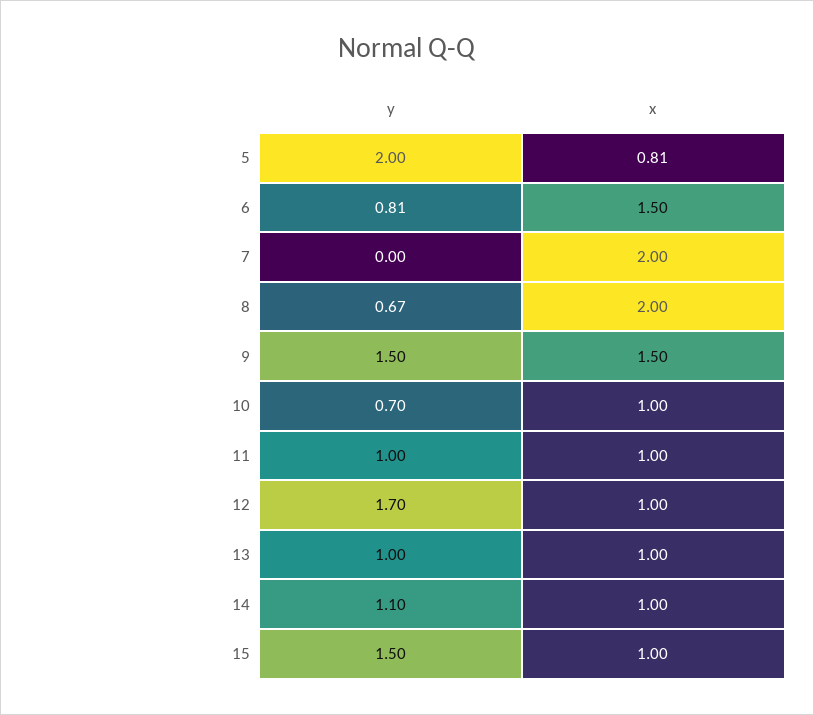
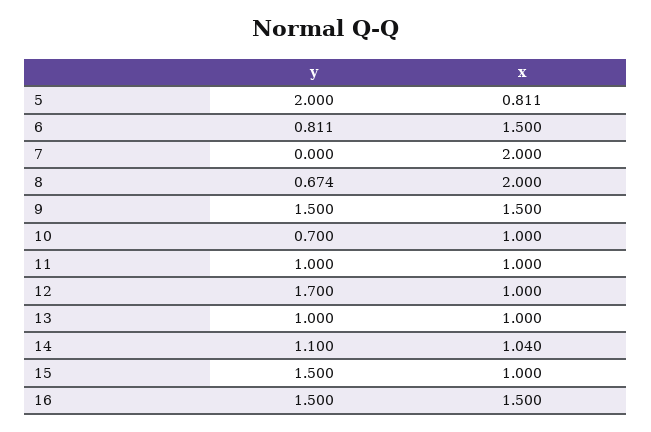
  {
    "y": {
      "5": 2,
      "6": 0.811,
      "7": 0,
      "8": 0.674,
      "9": 1.5,
      "10": 0.7,
      "11": 1,
      "12": 1.7,
      "13": 1,
      "14": 1.1,
-     "15": 1.5
+     "15": 1.5,
+     "16": 1.5
    },
    "x": {
      "5": 0.811,
      "6": 1.5,
      "7": 2,
      "8": 2,
      "9": 1.5,
      "10": 1,
      "11": 1,
      "12": 1,
      "13": 1,
-     "14": 1,
+     "14": 1.04,
-     "15": 1
+     "15": 1,
+     "16": 1.5
    }
  }

